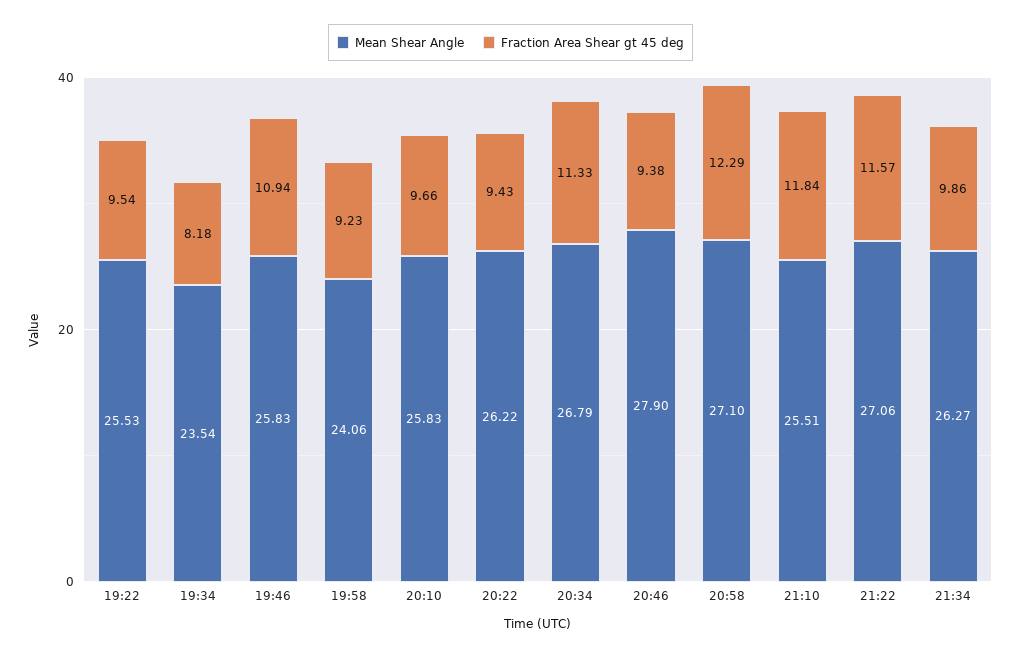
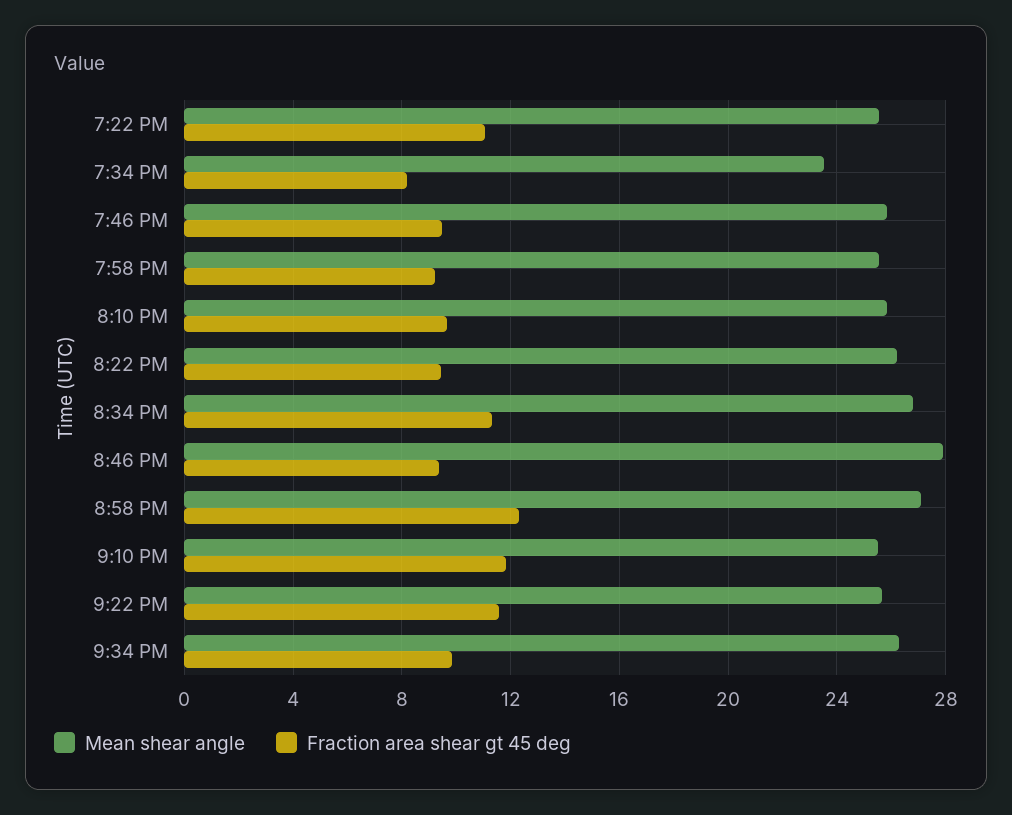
  {
    "Mean Shear Angle": {
      "19:22": 25.53,
      "19:34": 23.54,
      "19:46": 25.83,
-     "19:58": 24.06,
+     "19:58": 25.5,
      "20:10": 25.83,
      "20:22": 26.22,
      "20:34": 26.79,
      "20:46": 27.9,
      "20:58": 27.1,
      "21:10": 25.51,
-     "21:22": 27.06,
+     "21:22": 25.5,
      "21:34": 26.27
    },
    "Fraction Area Shear gt 45 deg": {
-     "19:22": 9.54,
+     "19:22": 11,
      "19:34": 8.18,
-     "19:46": 10.94,
+     "19:46": 9.5,
      "19:58": 9.23,
      "20:10": 9.66,
      "20:22": 9.43,
      "20:34": 11.33,
      "20:46": 9.38,
      "20:58": 12.29,
      "21:10": 11.84,
      "21:22": 11.57,
      "21:34": 9.86
    }
  }

